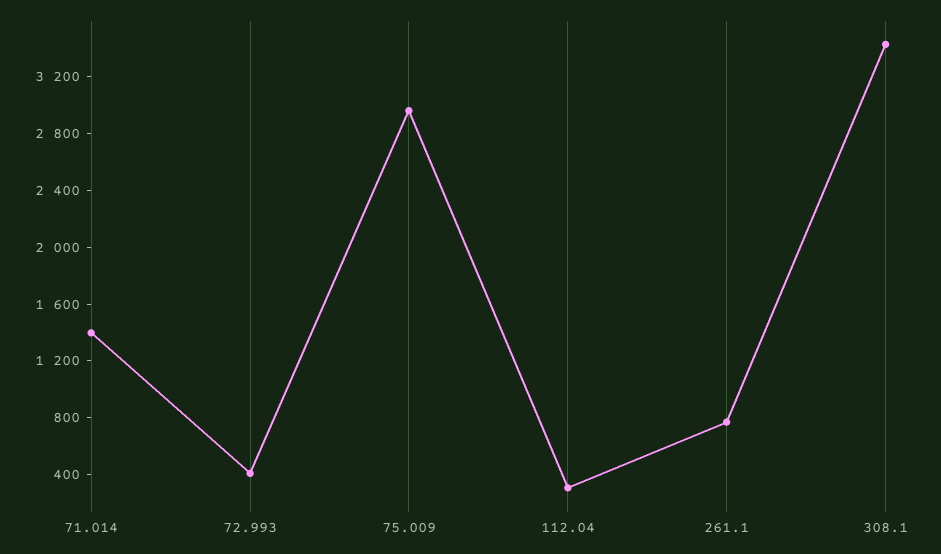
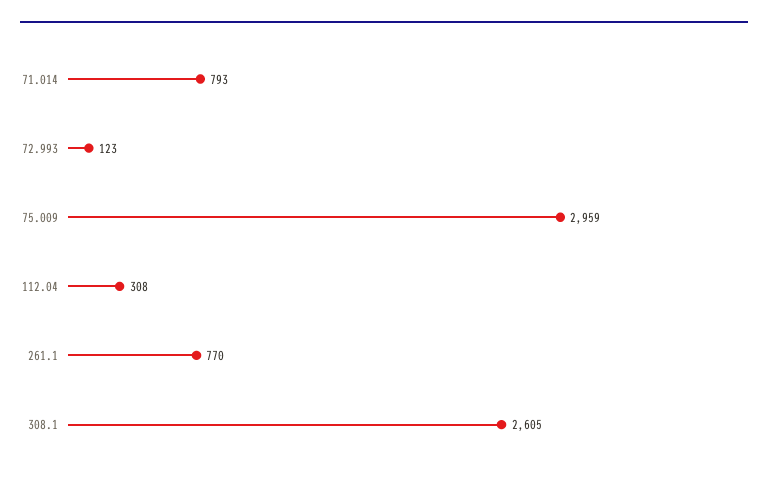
  {
-   "71.014": 1400,
+   "71.014": 793,
-   "72.993": 400,
+   "72.993": 123,
    "75.009": 2959,
    "112.04": 308,
    "261.1": 770,
-   "308.1": 3400
+   "308.1": 2605
  }

